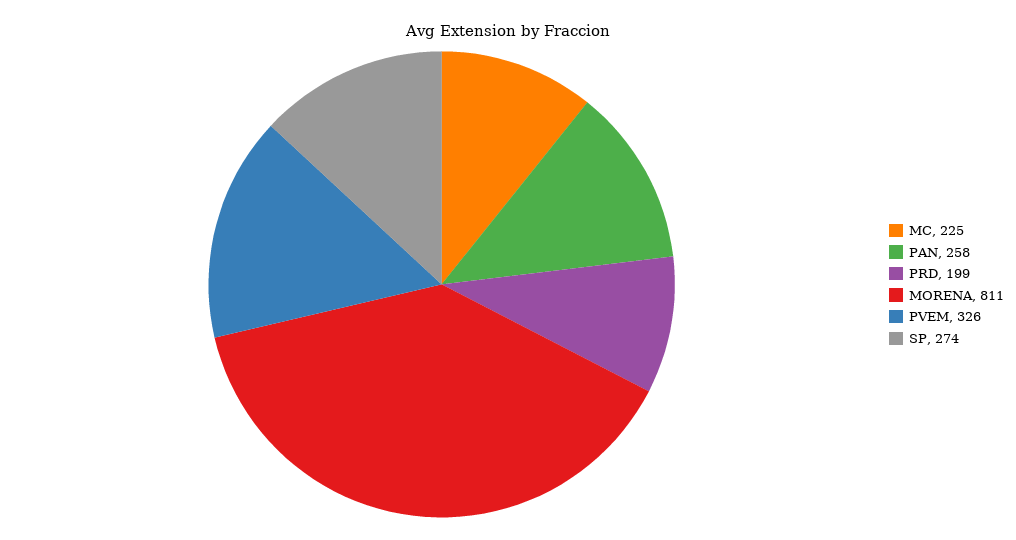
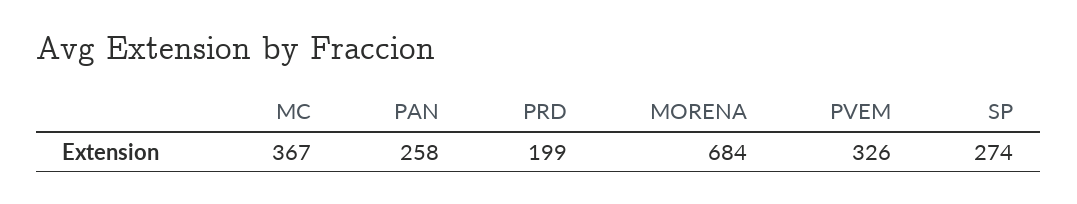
  {
-   "MC": 225,
+   "MC": 367,
    "PAN": 258,
    "PRD": 199,
-   "MORENA": 811,
+   "MORENA": 684,
    "PVEM": 326,
    "SP": 274
  }

